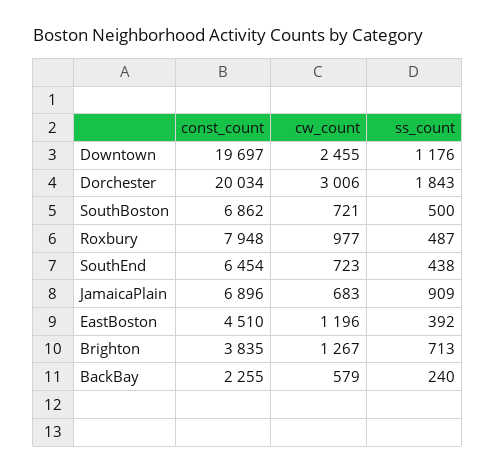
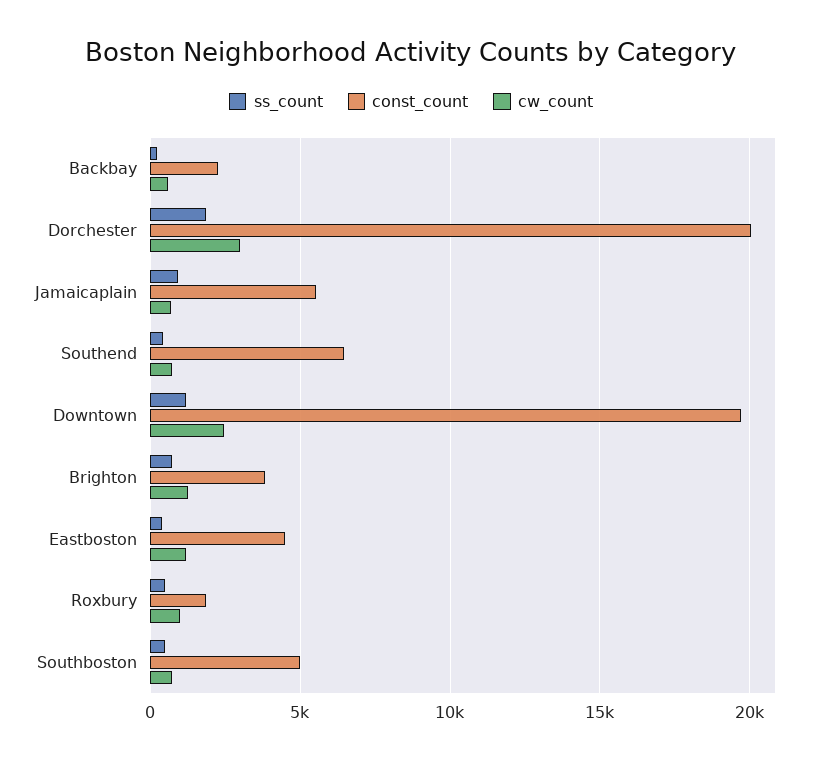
  {
    "const_count": {
      "Downtown": 19697,
      "Dorchester": 20034,
-     "SouthBoston": 6862,
+     "SouthBoston": 5000,
-     "Roxbury": 7948,
+     "Roxbury": 2000,
      "SouthEnd": 6454,
-     "JamaicaPlain": 6896,
+     "JamaicaPlain": 5500,
      "EastBoston": 4510,
      "Brighton": 3835,
      "BackBay": 2255
    },
    "cw_count": {
      "Downtown": 2455,
      "Dorchester": 3006,
      "SouthBoston": 721,
      "Roxbury": 977,
      "SouthEnd": 723,
      "JamaicaPlain": 683,
      "EastBoston": 1196,
      "Brighton": 1267,
      "BackBay": 579
    },
    "ss_count": {
      "Downtown": 1176,
      "Dorchester": 1843,
      "SouthBoston": 500,
      "Roxbury": 487,
      "SouthEnd": 438,
      "JamaicaPlain": 909,
      "EastBoston": 392,
      "Brighton": 713,
      "BackBay": 240
    }
  }

